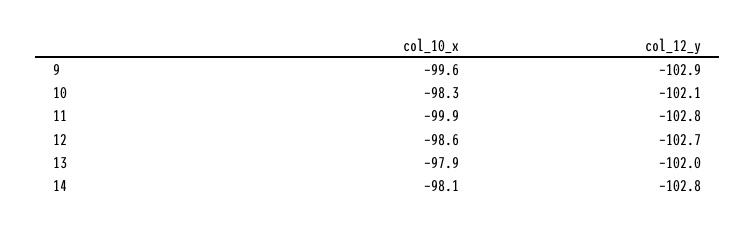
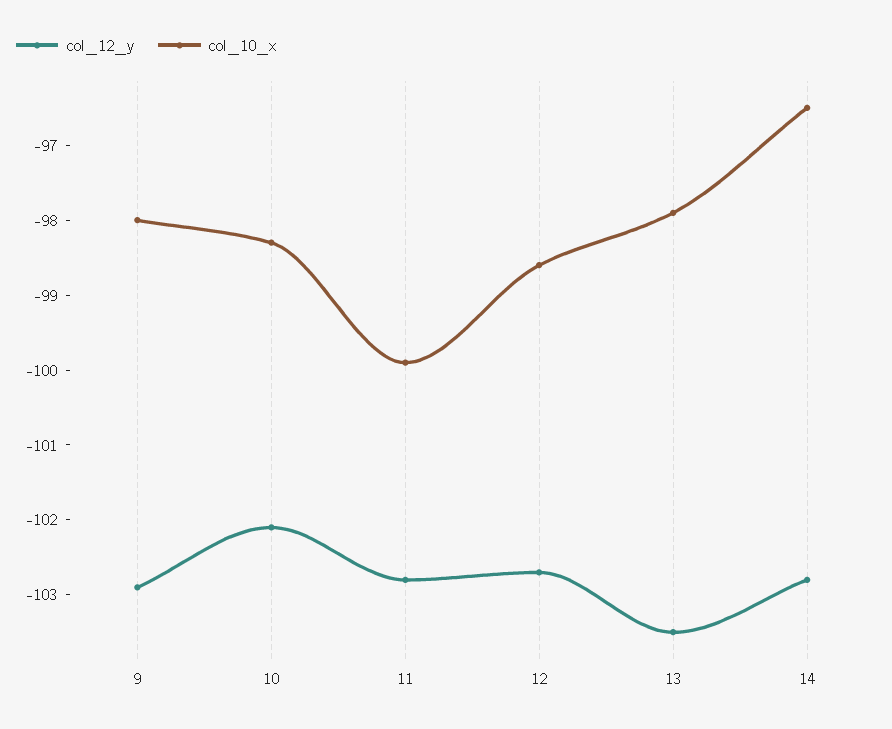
  {
    "col_10_x": {
-     "9": -99.6,
+     "9": -98,
      "10": -98.3,
      "11": -99.9,
      "12": -98.6,
      "13": -97.9,
-     "14": -98.1
+     "14": -96.5
    },
    "col_12_y": {
      "9": -102.9,
      "10": -102.1,
      "11": -102.8,
      "12": -102.7,
-     "13": -102,
+     "13": -103.5,
      "14": -102.8
    }
  }

